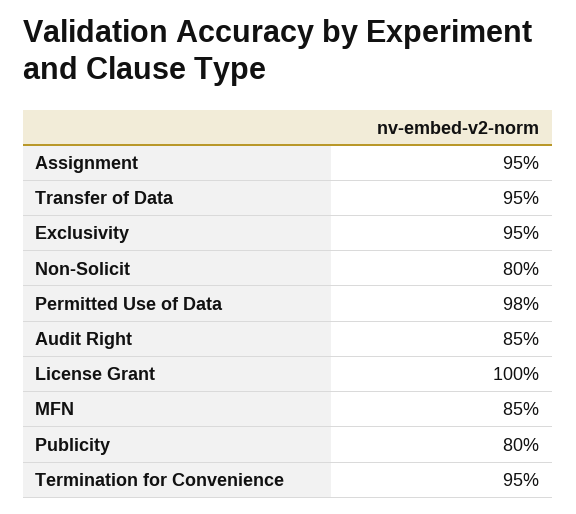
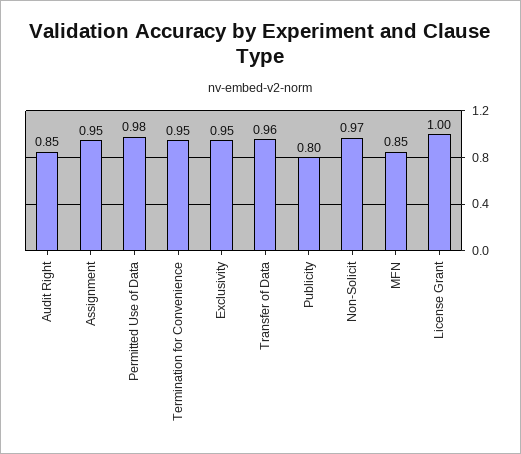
  {
    "Assignment": 0.95,
-   "Transfer of Data": 0.95,
+   "Transfer of Data": 0.96,
    "Exclusivity": 0.95,
-   "Non-Solicit": 0.8,
+   "Non-Solicit": 0.97,
    "Permitted Use of Data": 0.98,
    "Audit Right": 0.85,
    "License Grant": 1,
    "MFN": 0.85,
    "Publicity": 0.8,
    "Termination for Convenience": 0.95
  }

